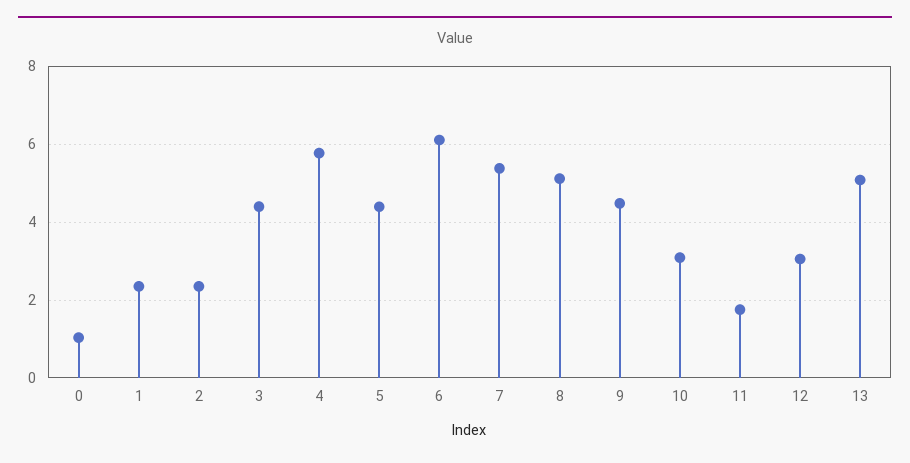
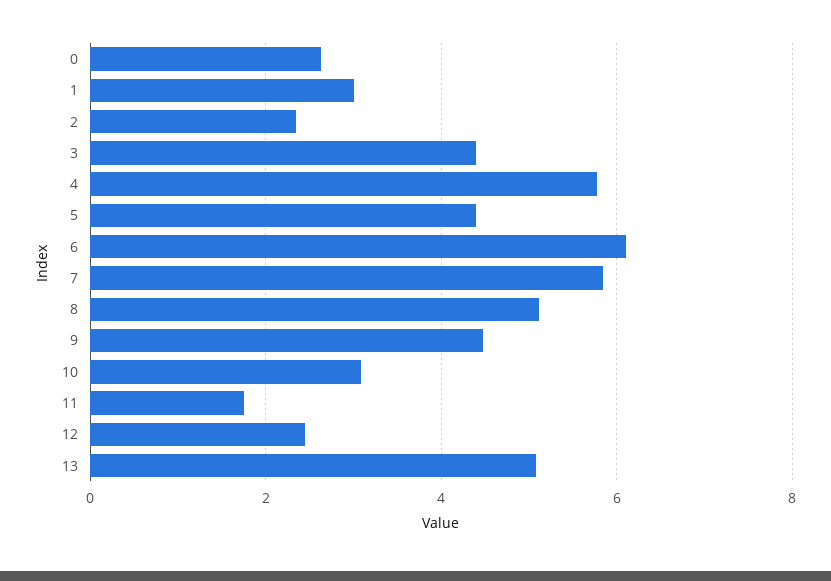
  {
-   "0": 1,
+   "0": 2.6,
-   "1": 2.4,
+   "1": 3,
    "2": 2.4,
    "3": 4.4,
    "4": 5.8,
    "5": 4.4,
    "6": 6.2,
-   "7": 5.4,
+   "7": 5.8,
    "8": 5.2,
    "9": 4.4,
    "10": 3,
    "11": 1.8,
-   "12": 3,
+   "12": 2.4,
    "13": 5
  }

